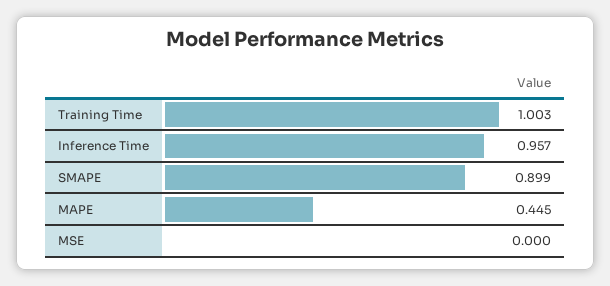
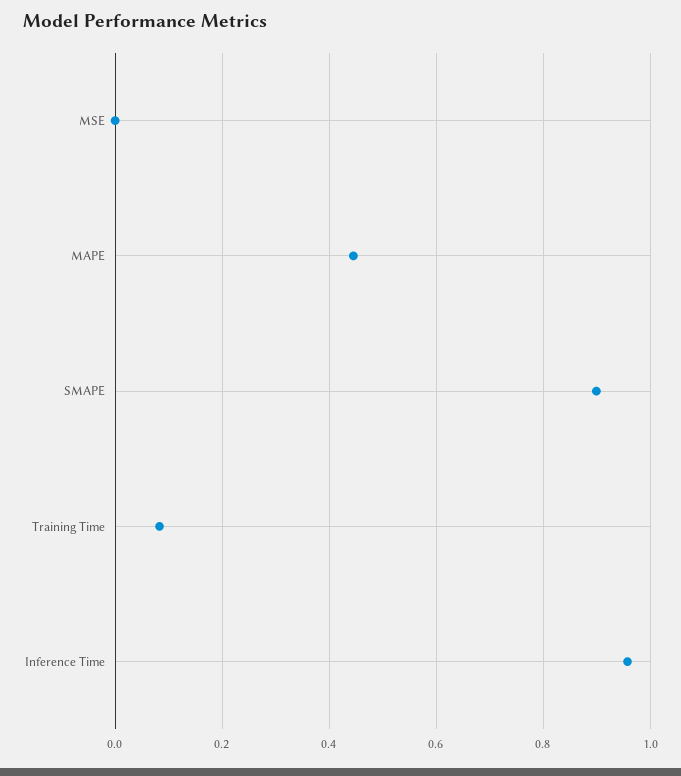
  {
-   "Training Time": 1.003,
+   "Training Time": 0.08,
    "Inference Time": 0.957,
    "SMAPE": 0.899,
    "MAPE": 0.445,
    "MSE": 0
  }

